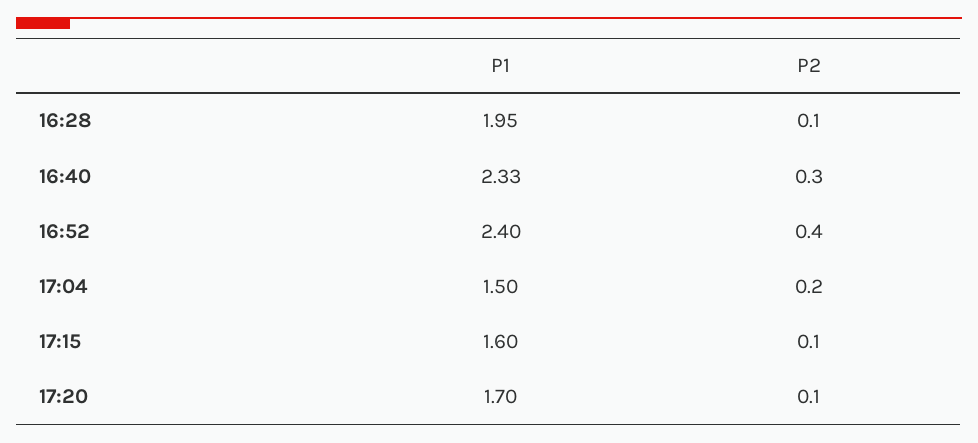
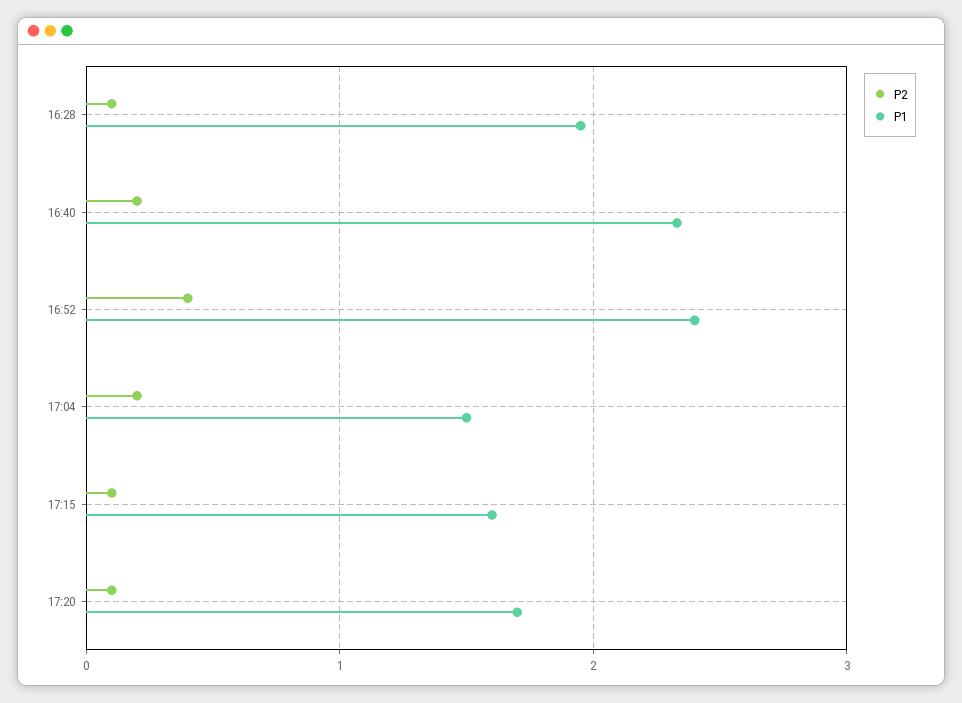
  {
    "P1": {
      "16:28": 1.95,
      "16:40": 2.33,
      "16:52": 2.4,
      "17:04": 1.5,
      "17:15": 1.6,
      "17:20": 1.7
    },
    "P2": {
      "16:28": 0.1,
-     "16:40": 0.3,
+     "16:40": 0.2,
      "16:52": 0.4,
      "17:04": 0.2,
      "17:15": 0.1,
      "17:20": 0.1
    }
  }

